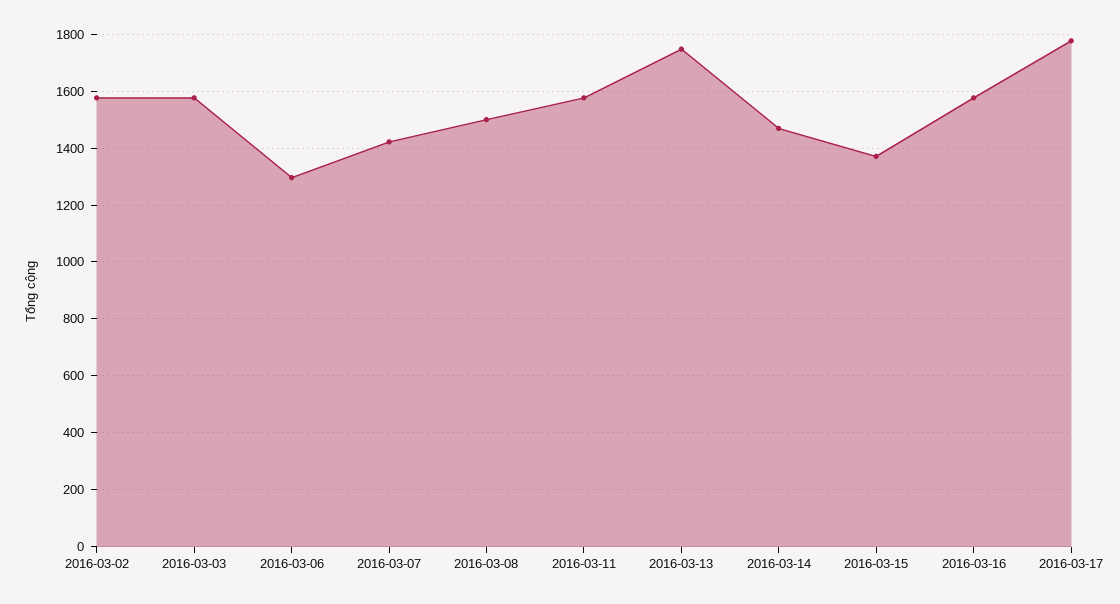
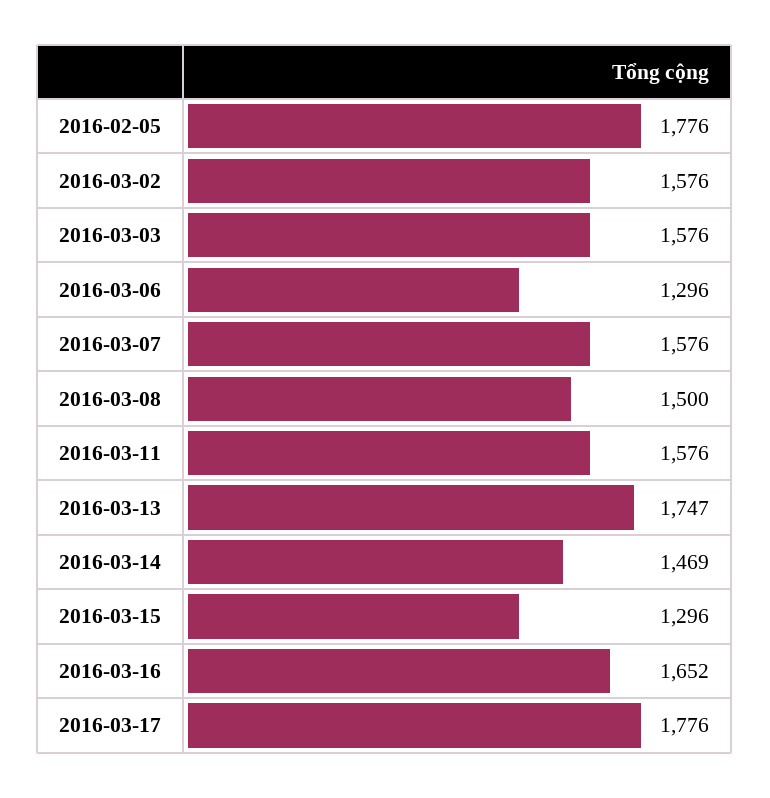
  {
    "2016-03-02": 1576,
    "2016-03-03": 1576,
    "2016-03-06": 1296,
-   "2016-03-07": 1425,
+   "2016-03-07": 1576,
    "2016-03-08": 1500,
    "2016-03-11": 1576,
    "2016-03-13": 1747,
    "2016-03-14": 1469,
-   "2016-03-15": 1375,
+   "2016-03-15": 1296,
-   "2016-03-16": 1575,
+   "2016-03-16": 1652,
-   "2016-03-17": 1776
+   "2016-03-17": 1776,
+   "2016-02-05": 1776
  }

